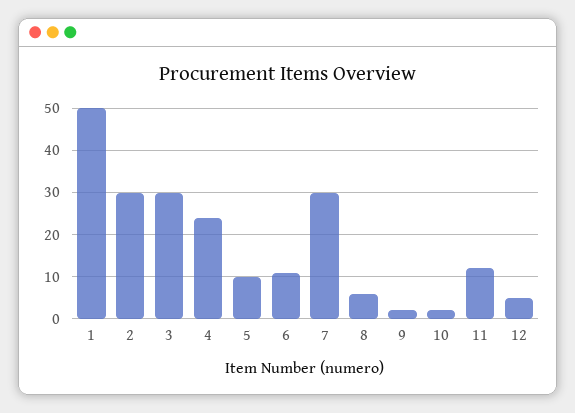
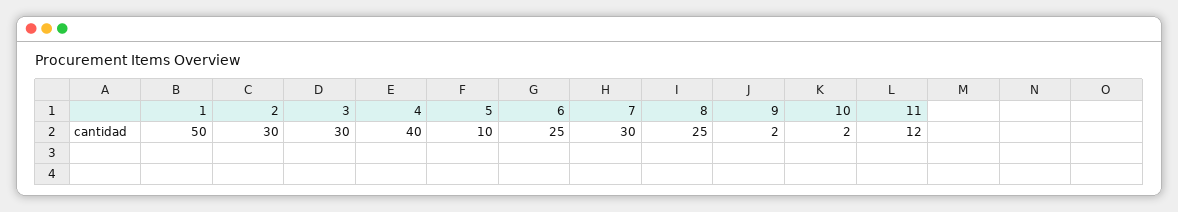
  {
    "1": 50,
    "2": 30,
    "3": 30,
-   "4": 25,
+   "4": 40,
    "5": 10,
-   "6": 10,
+   "6": 25,
    "7": 30,
-   "8": 5,
+   "8": 25,
    "9": 2,
    "10": 2,
-   "11": 12,
+   "11": 12
-   "12": 5
  }

